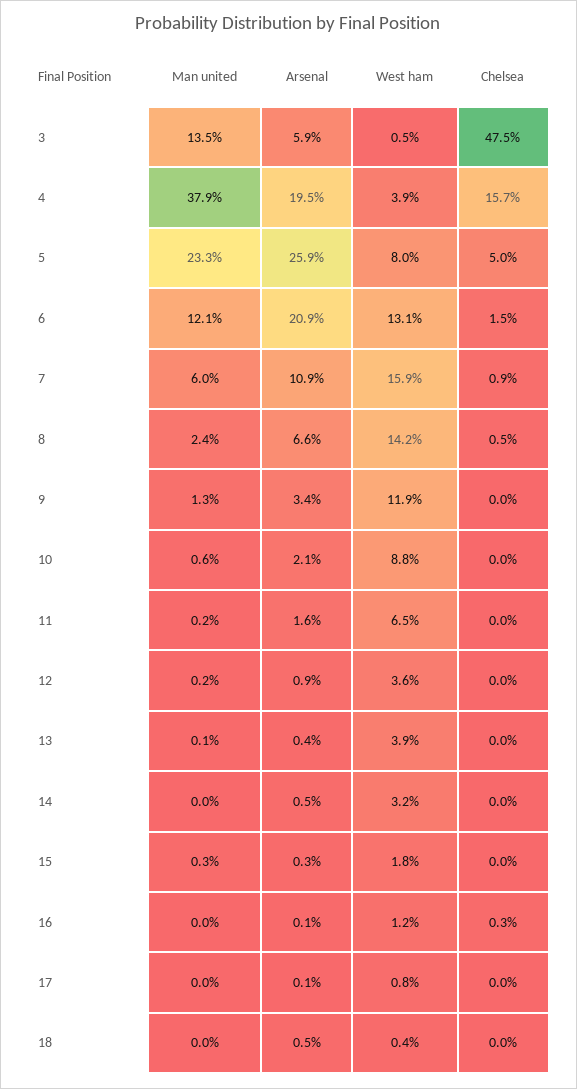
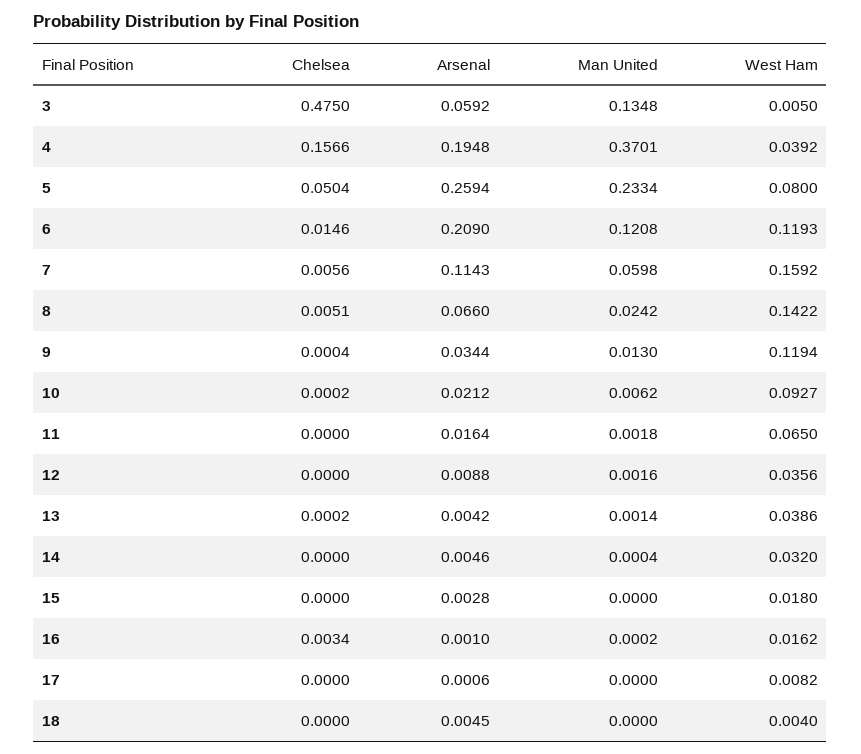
  {
    "Man united": {
      "3": 0.1348,
-     "4": 0.379,
+     "4": 0.3701,
      "5": 0.2334,
      "6": 0.1208,
      "7": 0.0598,
      "8": 0.0242,
      "9": 0.013,
      "10": 0.0062,
      "11": 0.0018,
      "12": 0.0016,
      "13": 0.0014,
      "14": 0.0004,
-     "15": 0.003,
+     "15": 0,
      "16": 0.0002,
      "17": 0,
      "18": 0
    },
    "Arsenal": {
      "3": 0.0592,
      "4": 0.1948,
      "5": 0.2594,
      "6": 0.209,
-     "7": 0.109,
+     "7": 0.1143,
      "8": 0.066,
      "9": 0.0344,
      "10": 0.0212,
      "11": 0.0164,
      "12": 0.0088,
      "13": 0.0042,
      "14": 0.0046,
      "15": 0.0028,
      "16": 0.001,
      "17": 0.0006,
      "18": 0.0045
    },
    "West ham": {
      "3": 0.005,
      "4": 0.0392,
      "5": 0.08,
-     "6": 0.131,
+     "6": 0.1193,
      "7": 0.1592,
      "8": 0.1422,
      "9": 0.1194,
-     "10": 0.088,
+     "10": 0.0927,
      "11": 0.065,
      "12": 0.0356,
      "13": 0.0386,
      "14": 0.032,
      "15": 0.018,
-     "16": 0.012,
+     "16": 0.0162,
      "17": 0.0082,
      "18": 0.004
    },
    "Chelsea": {
      "3": 0.475,
      "4": 0.1566,
      "5": 0.0504,
      "6": 0.0146,
-     "7": 0.009,
+     "7": 0.0056,
      "8": 0.0051,
      "9": 0.0004,
      "10": 0.0002,
      "11": 0,
      "12": 0,
      "13": 0.0002,
      "14": 0,
      "15": 0,
      "16": 0.0034,
      "17": 0,
      "18": 0
    }
  }

